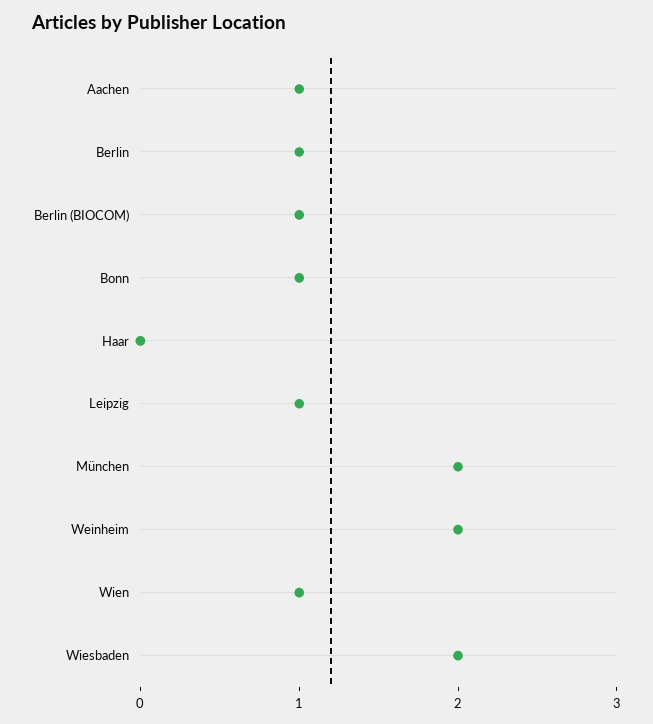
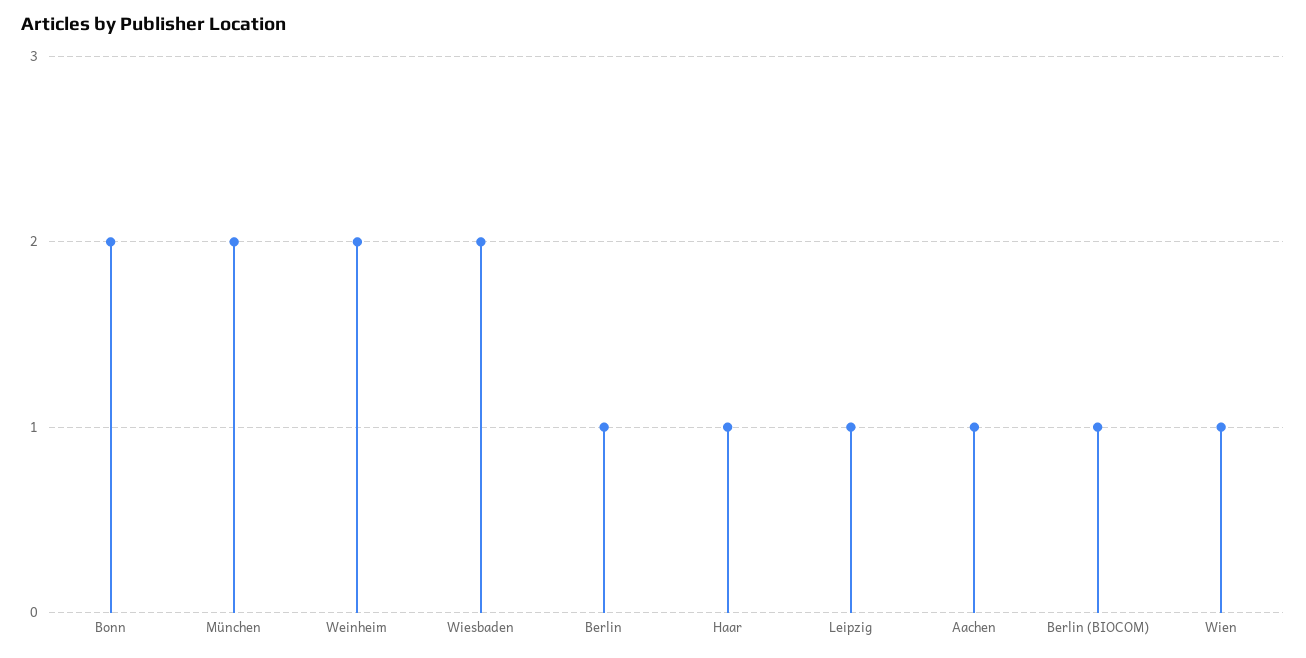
  {
    "Aachen": 1,
    "Berlin": 1,
    "Berlin (BIOCOM)": 1,
-   "Bonn": 1,
+   "Bonn": 2,
-   "Haar": 0,
+   "Haar": 1,
    "Leipzig": 1,
    "München": 2,
    "Weinheim": 2,
    "Wien": 1,
    "Wiesbaden": 2
  }

